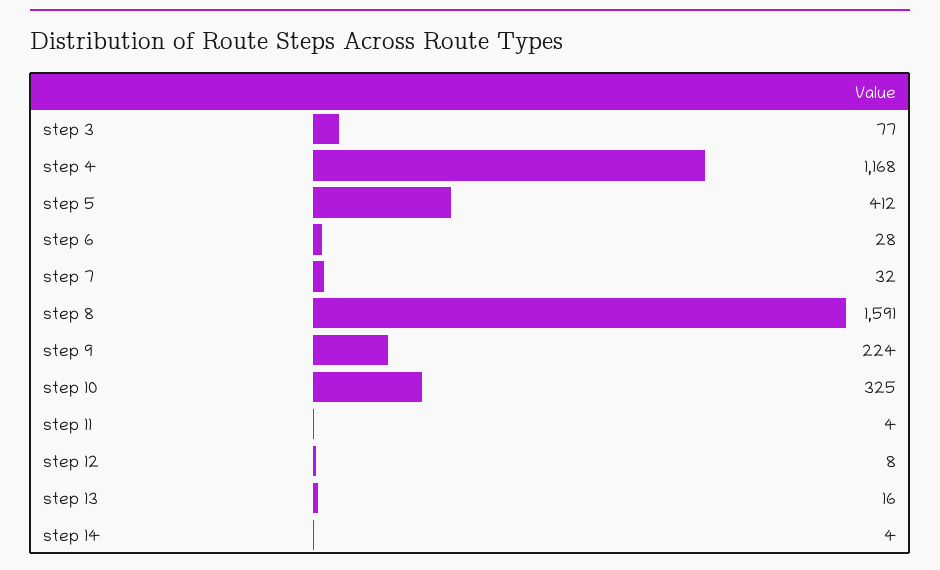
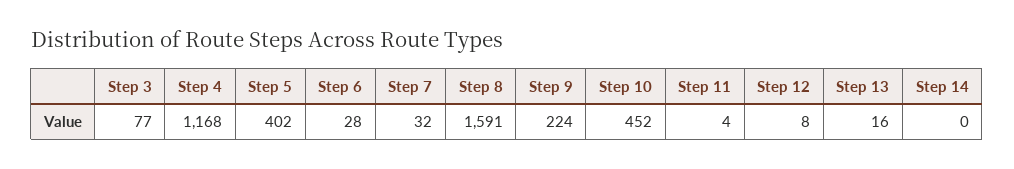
  {
    "step 3": 77,
    "step 4": 1168,
-   "step 5": 412,
+   "step 5": 402,
    "step 6": 28,
    "step 7": 32,
    "step 8": 1591,
    "step 9": 224,
-   "step 10": 325,
+   "step 10": 452,
    "step 11": 4,
    "step 12": 8,
    "step 13": 16,
-   "step 14": 4
+   "step 14": 0
  }

